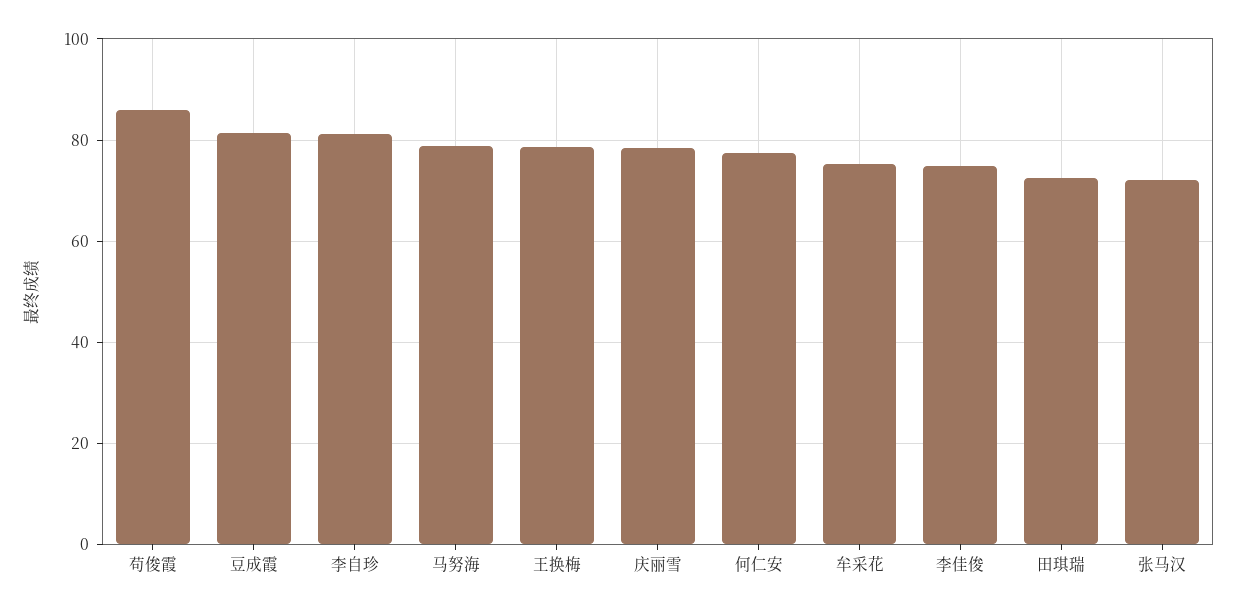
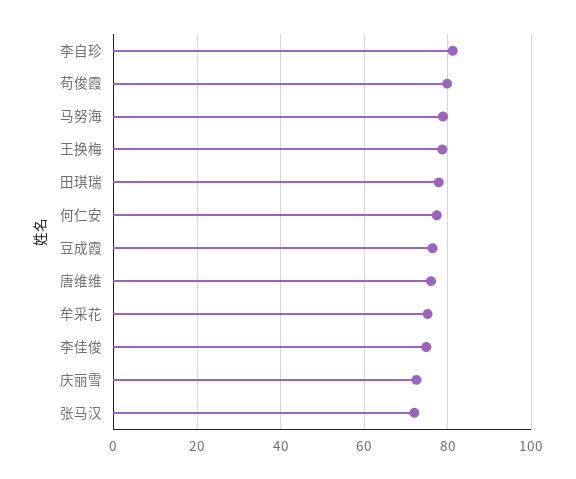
  {
-   "苟俊霞": 86,
+   "苟俊霞": 80,
-   "豆成霞": 82,
+   "豆成霞": 76,
    "李自珍": 82,
    "马努海": 78,
    "王换梅": 78,
-   "庆丽雪": 78,
+   "庆丽雪": 72,
    "何仁安": 78,
    "牟采花": 76,
    "李佳俊": 74,
-   "田琪瑞": 72,
+   "田琪瑞": 78,
-   "张马汉": 72
+   "张马汉": 72,
+   "唐维维": 76
  }

